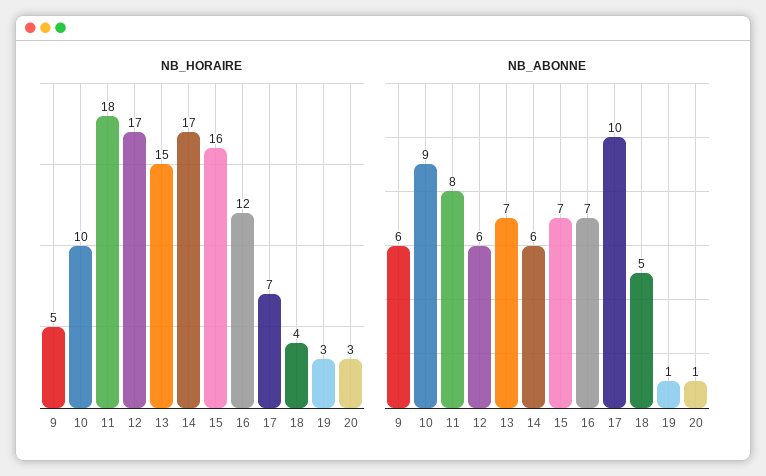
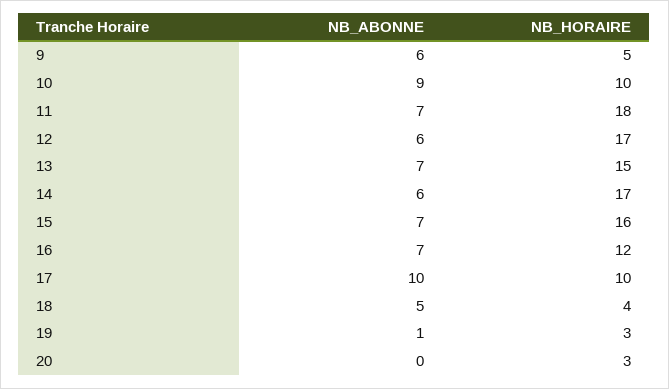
  {
    "NB_HORAIRE": {
      "9": 5,
      "10": 10,
      "11": 18,
      "12": 17,
      "13": 15,
      "14": 17,
      "15": 16,
      "16": 12,
-     "17": 7,
+     "17": 10,
      "18": 4,
      "19": 3,
      "20": 3
    },
    "NB_ABONNE": {
      "9": 6,
      "10": 9,
-     "11": 8,
+     "11": 7,
      "12": 6,
      "13": 7,
      "14": 6,
      "15": 7,
      "16": 7,
      "17": 10,
      "18": 5,
      "19": 1,
-     "20": 1
+     "20": 0
    }
  }

